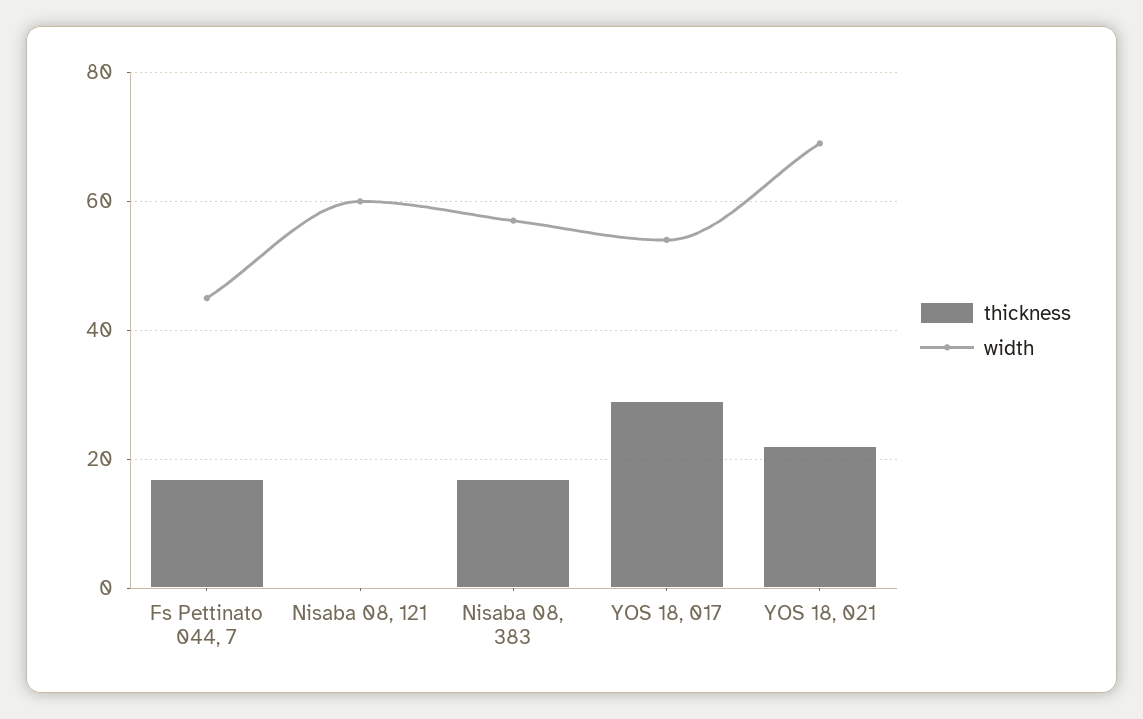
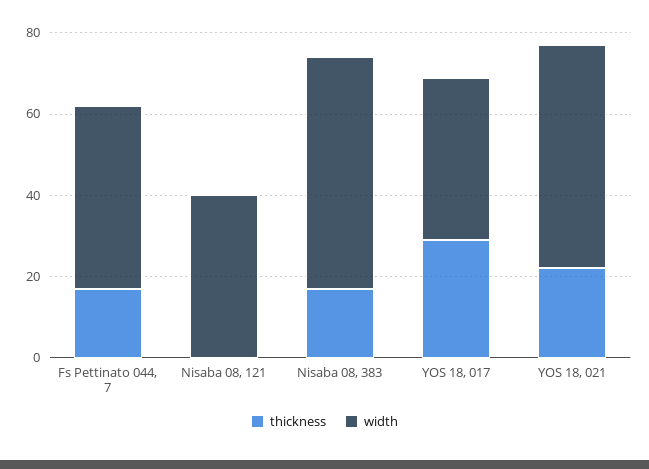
  {
    "thickness": {
      "Fs Pettinato 044, 7": 15,
      "Nisaba 08, 121": 0,
      "Nisaba 08, 383": 15,
      "YOS 18, 017": 30,
      "YOS 18, 021": 20
    },
    "width": {
      "Fs Pettinato 044, 7": 45,
-     "Nisaba 08, 121": 60,
+     "Nisaba 08, 121": 40,
      "Nisaba 08, 383": 55,
-     "YOS 18, 017": 55,
+     "YOS 18, 017": 40,
-     "YOS 18, 021": 70
+     "YOS 18, 021": 55
    }
  }

